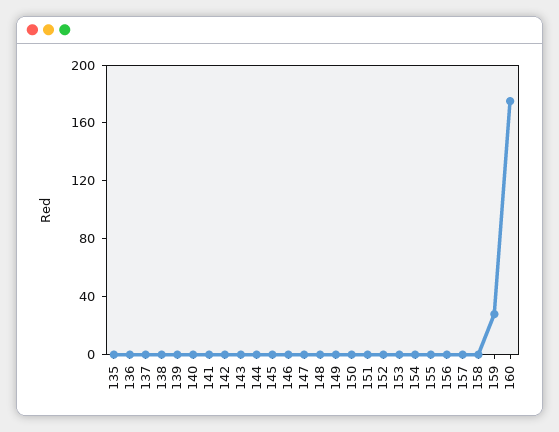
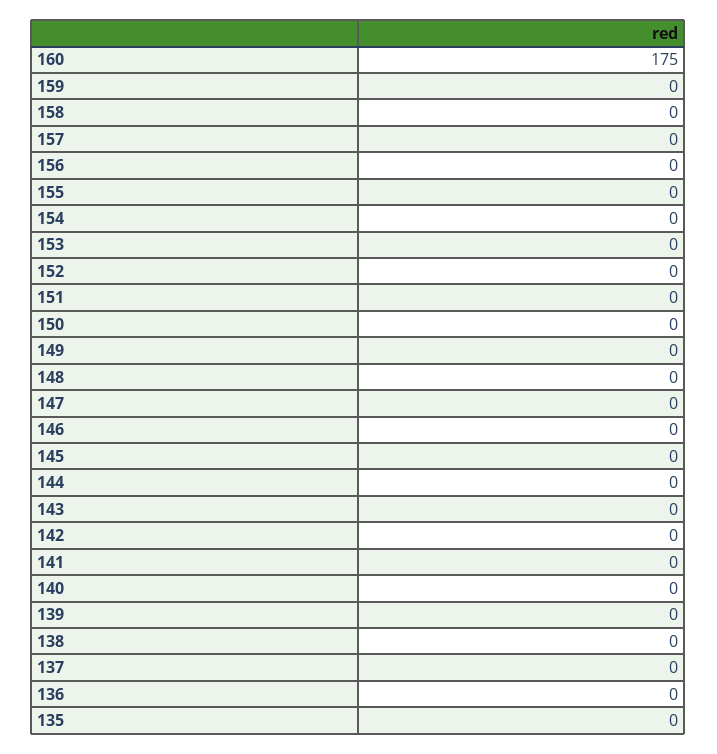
  {
    "135": 0,
    "136": 0,
    "137": 0,
    "138": 0,
    "139": 0,
    "140": 0,
    "141": 0,
    "142": 0,
    "143": 0,
    "144": 0,
    "145": 0,
    "146": 0,
    "147": 0,
    "148": 0,
    "149": 0,
    "150": 0,
    "151": 0,
    "152": 0,
    "153": 0,
    "154": 0,
    "155": 0,
    "156": 0,
    "157": 0,
    "158": 0,
-   "159": 30,
+   "159": 0,
    "160": 175
  }

